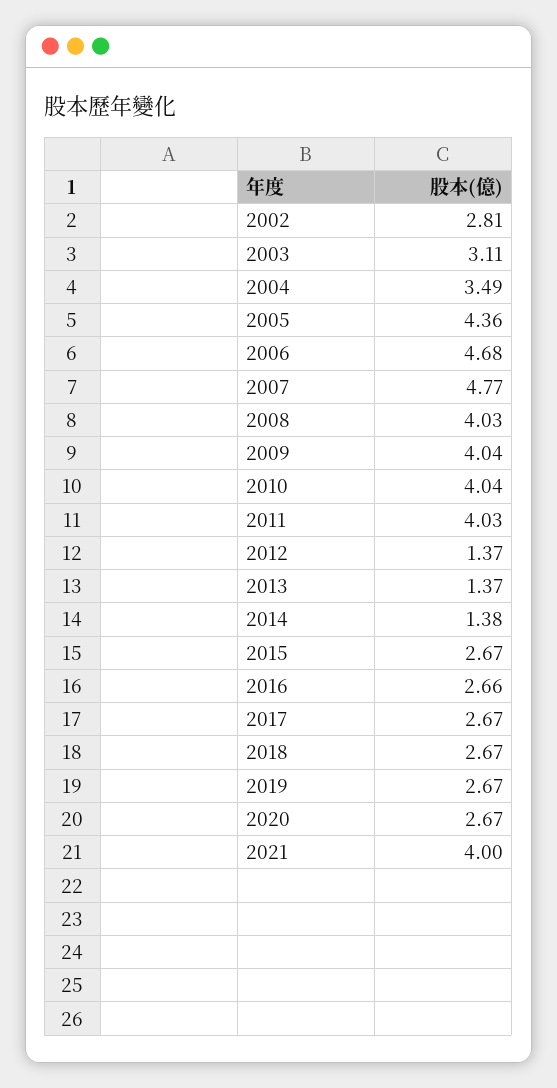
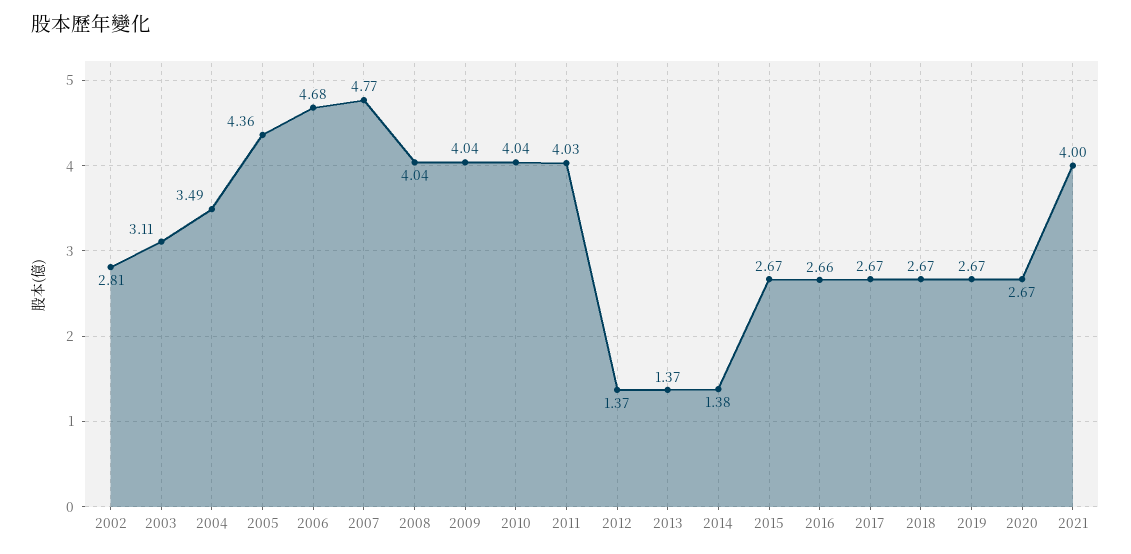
  {
    "2002": 2.81,
    "2003": 3.11,
    "2004": 3.49,
    "2005": 4.36,
    "2006": 4.68,
    "2007": 4.77,
-   "2008": 4.03,
+   "2008": 4.04,
    "2009": 4.04,
    "2010": 4.04,
    "2011": 4.03,
    "2012": 1.37,
    "2013": 1.37,
    "2014": 1.38,
    "2015": 2.67,
    "2016": 2.66,
    "2017": 2.67,
    "2018": 2.67,
    "2019": 2.67,
    "2020": 2.67,
    "2021": 4
  }

